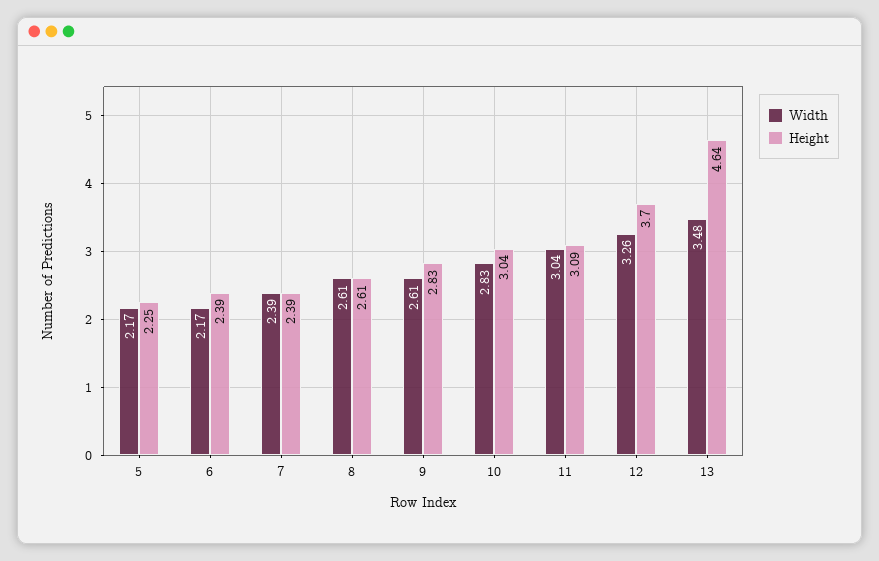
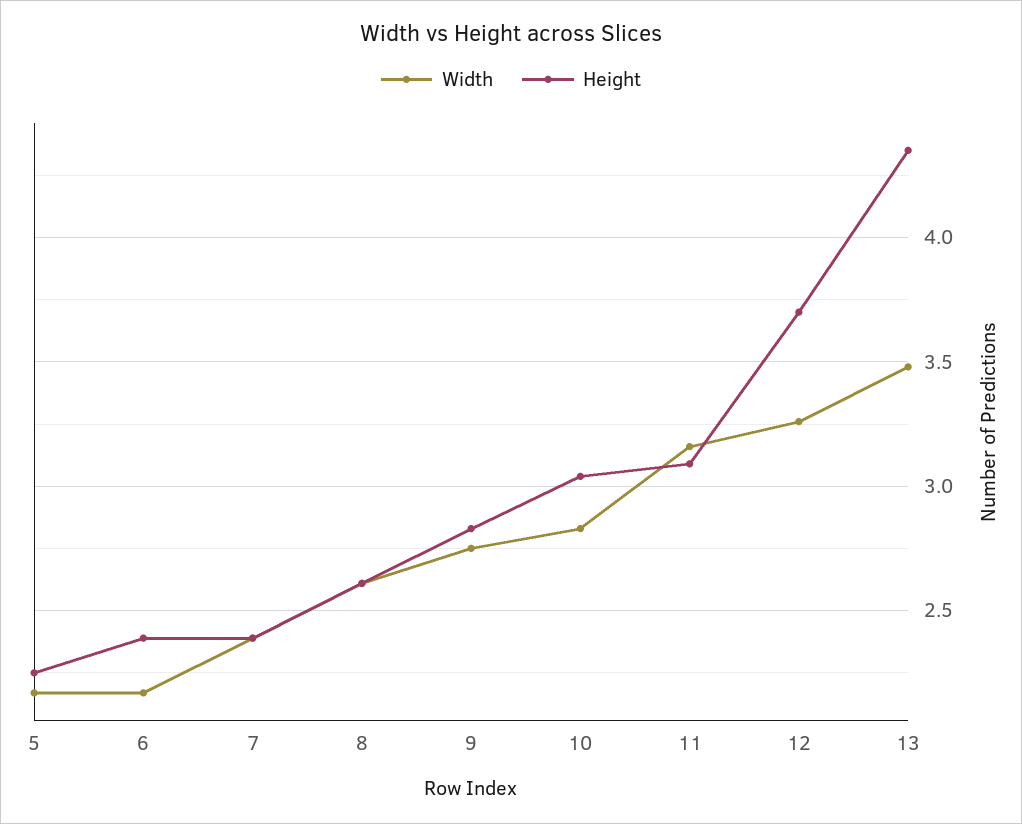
  {
    "Width": {
      "5": 2.17,
      "6": 2.17,
      "7": 2.39,
      "8": 2.61,
-     "9": 2.61,
+     "9": 2.75,
      "10": 2.83,
-     "11": 3.04,
+     "11": 3.15,
      "12": 3.26,
      "13": 3.48
    },
    "Height": {
      "5": 2.25,
      "6": 2.39,
      "7": 2.39,
      "8": 2.61,
      "9": 2.83,
      "10": 3.04,
      "11": 3.09,
      "12": 3.7,
-     "13": 4.64
+     "13": 4.35
    }
  }

